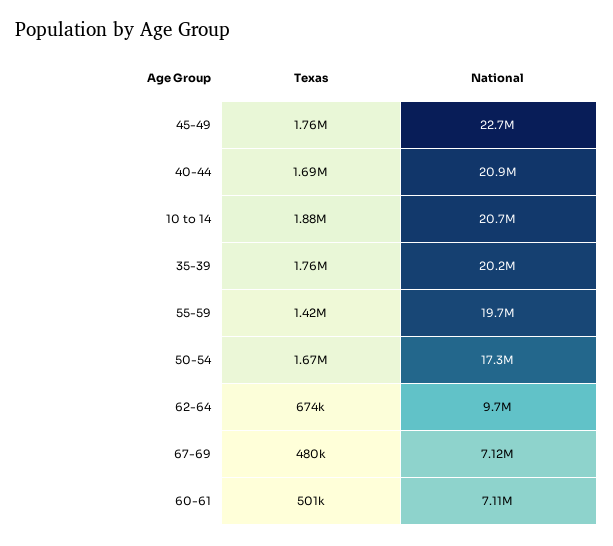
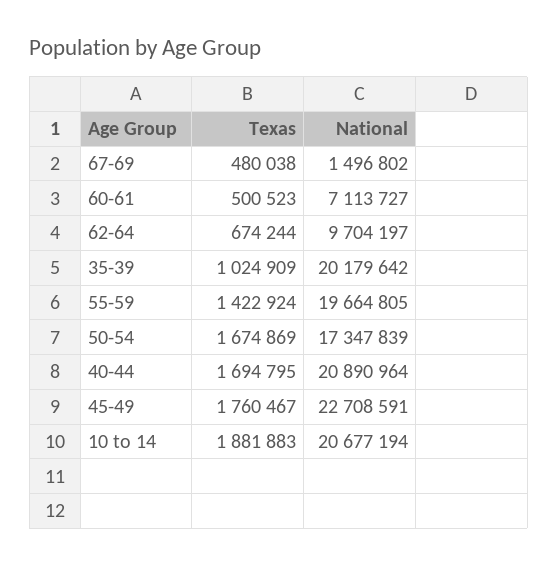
  {
    "Texas": {
      "45-49": 1760467,
      "40-44": 1694795,
      "10 to 14": 1881883,
-     "35-39": 1760000,
+     "35-39": 1024909,
      "55-59": 1422924,
      "50-54": 1674869,
      "62-64": 674244,
      "67-69": 480038,
      "60-61": 500523
    },
    "National": {
      "45-49": 22708591,
      "40-44": 20890964,
      "10 to 14": 20677194,
      "35-39": 20179642,
      "55-59": 19664805,
      "50-54": 17347839,
      "62-64": 9704197,
-     "67-69": 7120000,
+     "67-69": 1496802,
      "60-61": 7113727
    }
  }

